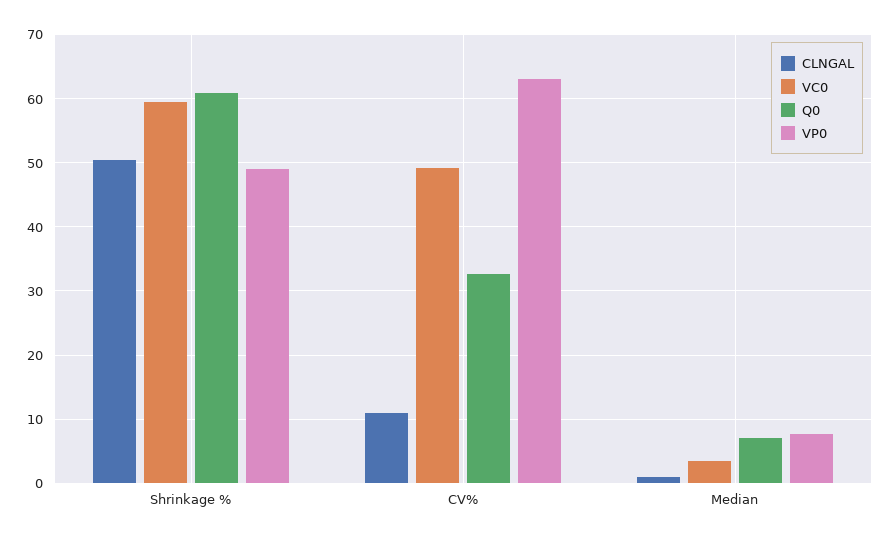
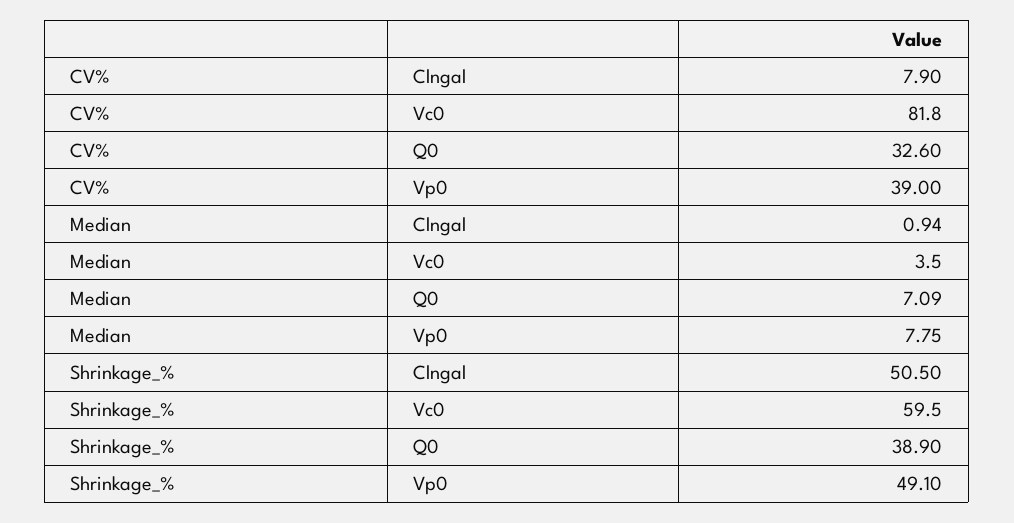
  {
    "CLNGAL": {
      "Shrinkage %": 50.5,
-     "CV%": 11,
+     "CV%": 7.9,
      "Median": 0.94
    },
    "VC0": {
      "Shrinkage %": 59.5,
-     "CV%": 49,
+     "CV%": 81.8,
      "Median": 3.5
    },
    "Q0": {
-     "Shrinkage %": 61,
+     "Shrinkage %": 38.9,
      "CV%": 32.6,
      "Median": 7.09
    },
    "VP0": {
      "Shrinkage %": 49.1,
-     "CV%": 63,
+     "CV%": 39,
      "Median": 7.75
    }
  }

